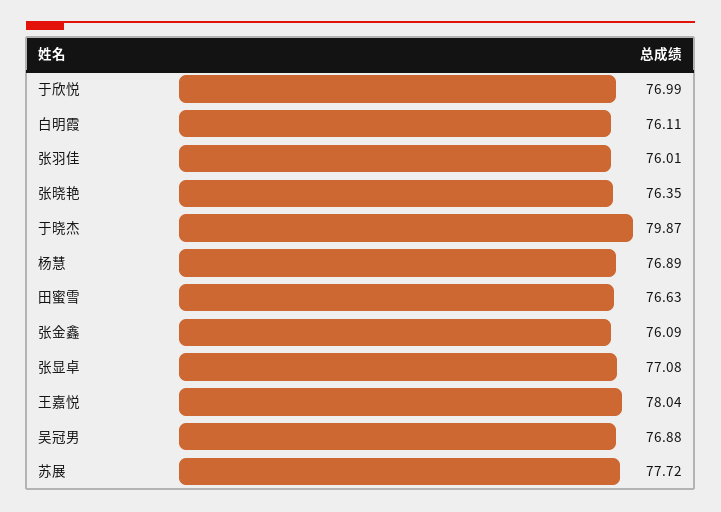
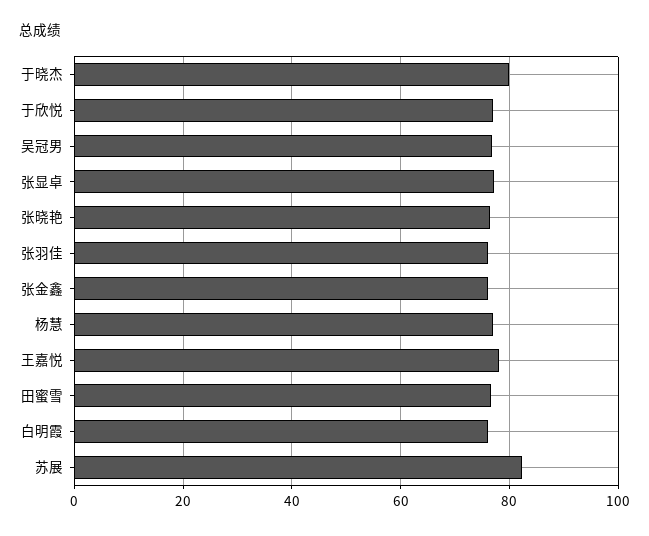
  {
    "于欣悦": 76.99,
    "白明霞": 76.11,
    "张羽佳": 76.01,
    "张晓艳": 76.35,
    "于晓杰": 79.87,
    "杨慧": 76.89,
    "田蜜雪": 76.63,
    "张金鑫": 76.09,
    "张显卓": 77.08,
    "王嘉悦": 78.04,
    "吴冠男": 76.88,
-   "苏展": 77.72
+   "苏展": 82
  }

